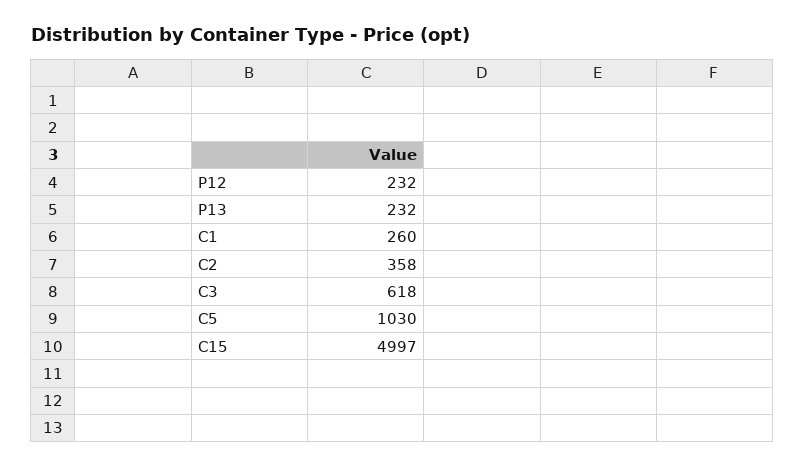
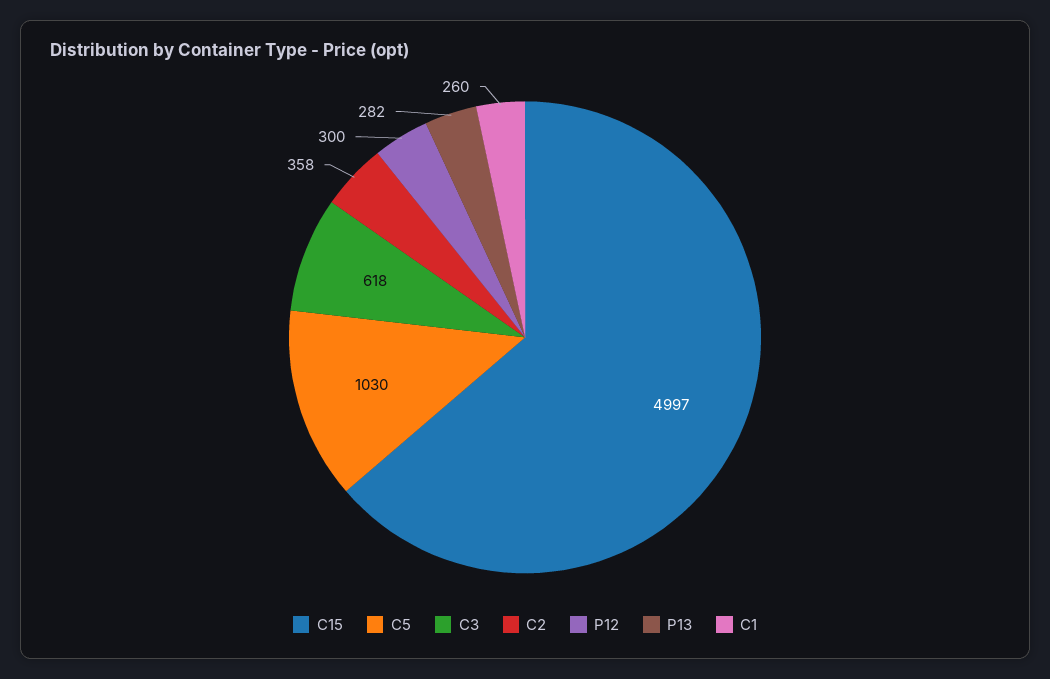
  {
-   "P12": 232,
+   "P12": 300,
-   "P13": 232,
+   "P13": 282,
    "C1": 260,
    "C2": 358,
    "C3": 618,
    "C5": 1030,
    "C15": 4997
  }

